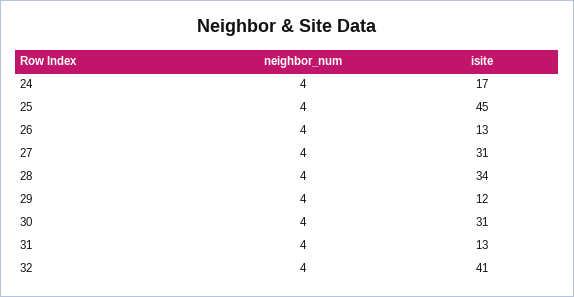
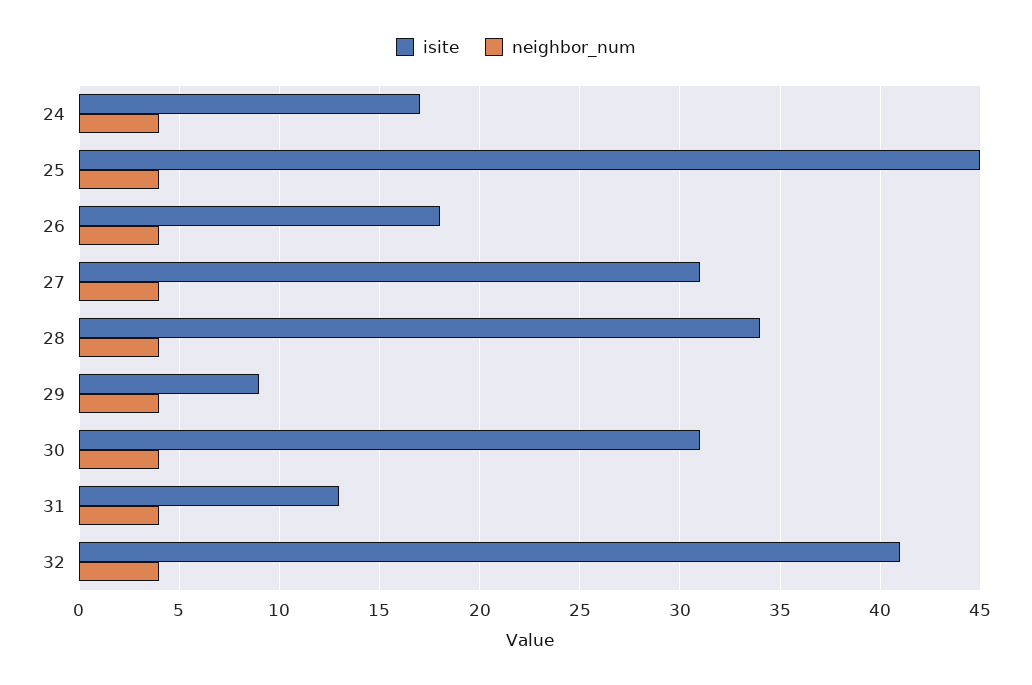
  {
    "neighbor_num": {
      "24": 4,
      "25": 4,
      "26": 4,
      "27": 4,
      "28": 4,
      "29": 4,
      "30": 4,
      "31": 4,
      "32": 4
    },
    "isite": {
      "24": 17,
      "25": 45,
-     "26": 13,
+     "26": 18,
      "27": 31,
      "28": 34,
-     "29": 12,
+     "29": 9,
      "30": 31,
      "31": 13,
      "32": 41
    }
  }

